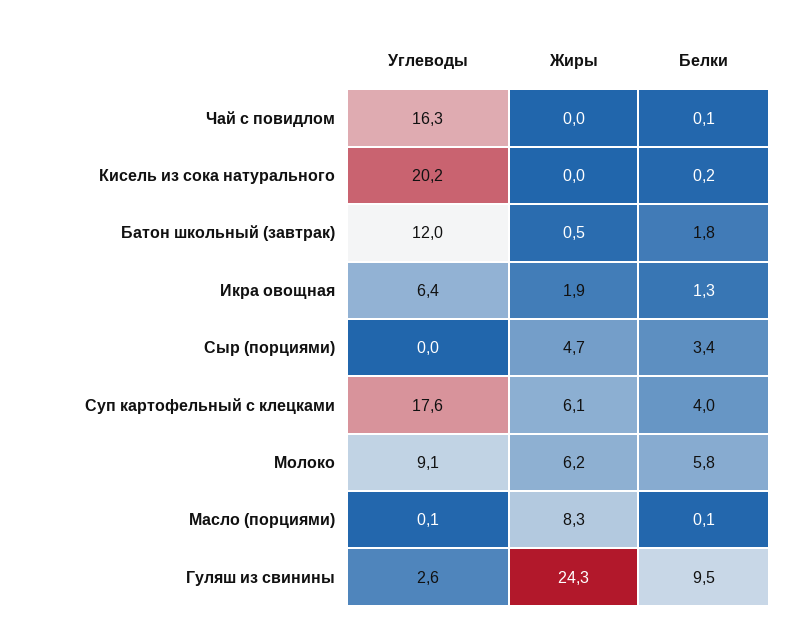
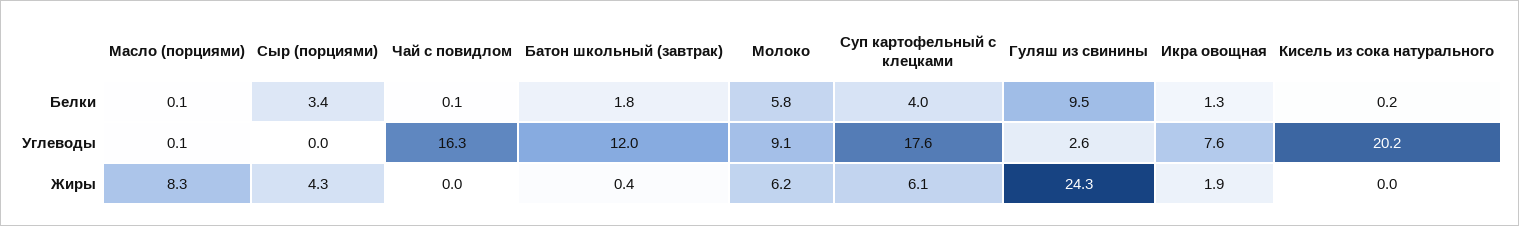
  {
    "Углеводы": {
      "Чай с повидлом": 16.3,
      "Кисель из сока натурального": 20.2,
      "Батон школьный (завтрак)": 12,
-     "Икра овощная": 6.4,
+     "Икра овощная": 7.6,
      "Сыр (порциями)": 0,
      "Суп картофельный с клецками": 17.6,
      "Молоко": 9.1,
      "Масло (порциями)": 0.1,
      "Гуляш из свинины": 2.6
    },
    "Жиры": {
      "Чай с повидлом": 0,
      "Кисель из сока натурального": 0,
-     "Батон школьный (завтрак)": 0.5,
+     "Батон школьный (завтрак)": 0.4,
      "Икра овощная": 1.9,
-     "Сыр (порциями)": 4.7,
+     "Сыр (порциями)": 4.3,
      "Суп картофельный с клецками": 6.1,
      "Молоко": 6.2,
      "Масло (порциями)": 8.3,
      "Гуляш из свинины": 24.3
    },
    "Белки": {
      "Чай с повидлом": 0.1,
      "Кисель из сока натурального": 0.2,
      "Батон школьный (завтрак)": 1.8,
      "Икра овощная": 1.3,
      "Сыр (порциями)": 3.4,
      "Суп картофельный с клецками": 4,
      "Молоко": 5.8,
      "Масло (порциями)": 0.1,
      "Гуляш из свинины": 9.5
    }
  }

